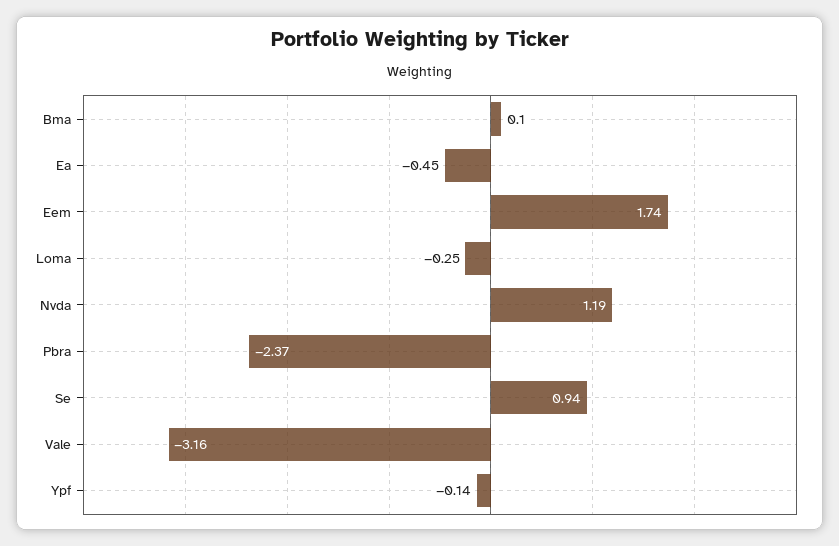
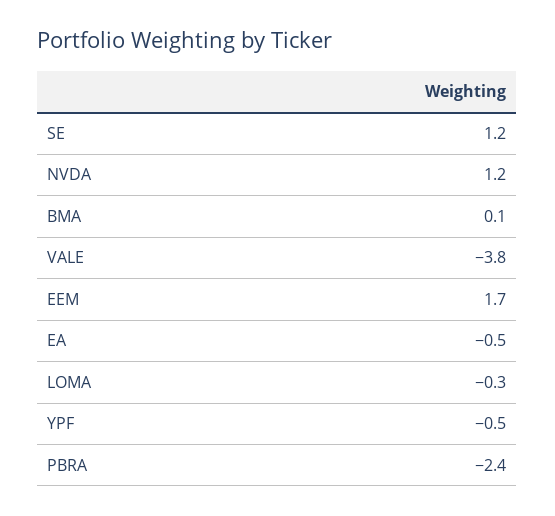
  {
    "Bma": 0.1,
    "Ea": -0.45,
    "Eem": 1.74,
    "Loma": -0.25,
    "Nvda": 1.19,
    "Pbra": -2.37,
-   "Se": 0.94,
+   "Se": 1.2,
-   "Vale": -3.16,
+   "Vale": -3.8,
-   "Ypf": -0.14
+   "Ypf": -0.5
  }

